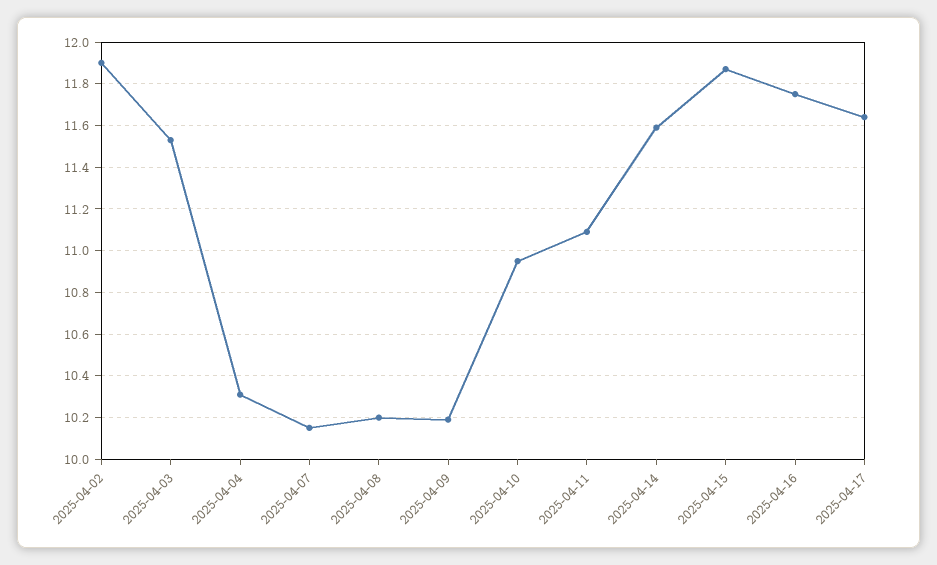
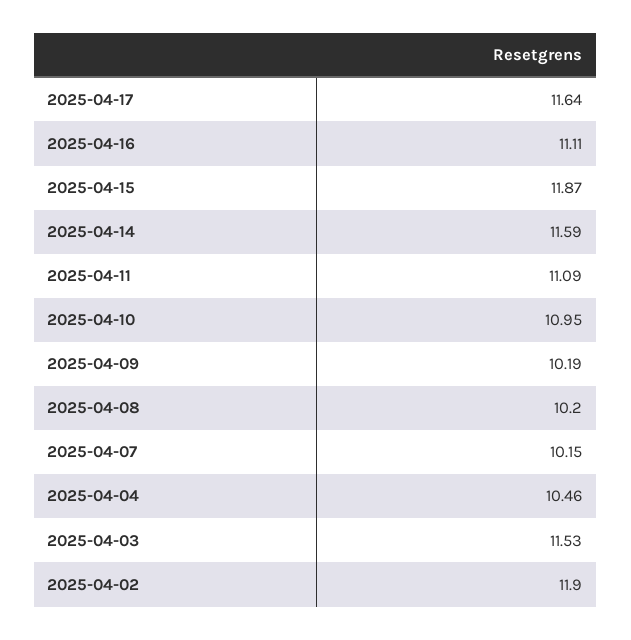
  {
    "2025-04-02": 11.9,
    "2025-04-03": 11.53,
-   "2025-04-04": 10.3,
+   "2025-04-04": 10.46,
    "2025-04-07": 10.15,
    "2025-04-08": 10.2,
    "2025-04-09": 10.19,
    "2025-04-10": 10.95,
    "2025-04-11": 11.09,
    "2025-04-14": 11.59,
    "2025-04-15": 11.87,
-   "2025-04-16": 11.75,
+   "2025-04-16": 11.11,
    "2025-04-17": 11.64
  }

